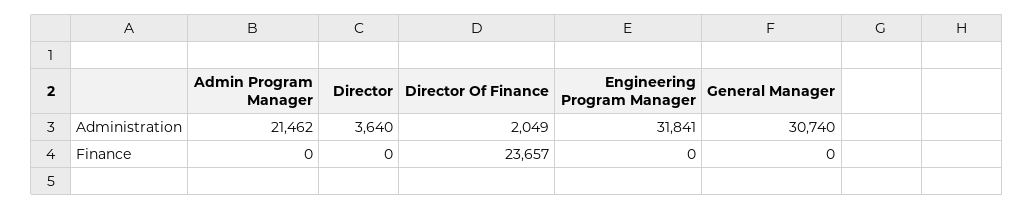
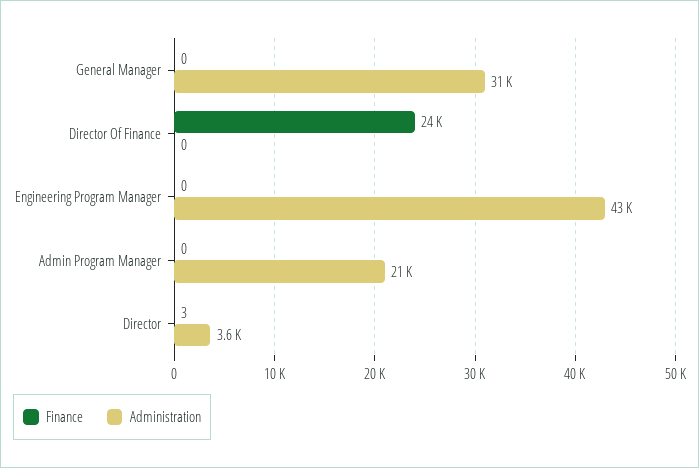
  {
    "Administration": {
      "Admin Program Manager": 21462,
      "Director": 3640,
-     "Director Of Finance": 2049,
+     "Director Of Finance": 0,
-     "Engineering Program Manager": 31841,
+     "Engineering Program Manager": 43000,
      "General Manager": 30740
    },
    "Finance": {
      "Admin Program Manager": 0,
-     "Director": 0,
+     "Director": 3,
      "Director Of Finance": 23657,
      "Engineering Program Manager": 0,
      "General Manager": 0
    }
  }

